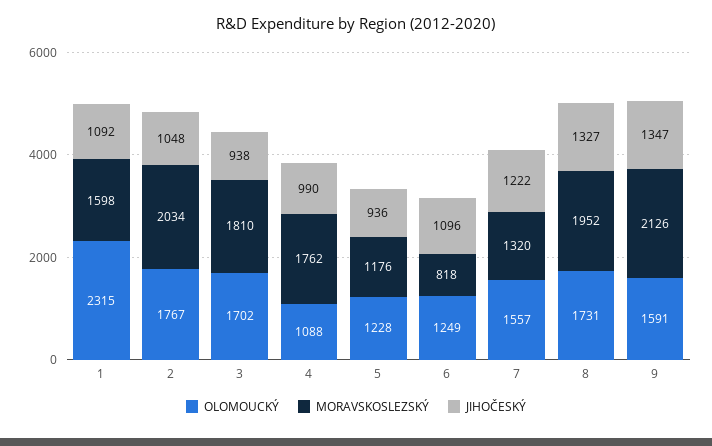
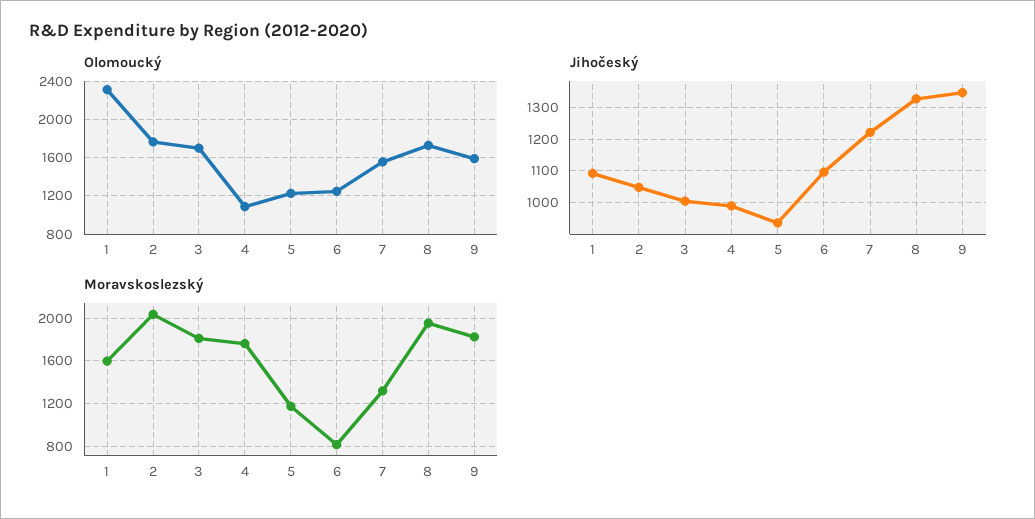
  {
    "OLOMOUCKÝ": {
      "1": 2315,
      "2": 1767,
      "3": 1702,
      "4": 1088,
      "5": 1228,
      "6": 1249,
      "7": 1557,
      "8": 1731,
      "9": 1591
    },
    "MORAVSKOSLEZSKÝ": {
      "1": 1598,
      "2": 2034,
      "3": 1810,
      "4": 1762,
      "5": 1176,
      "6": 818,
      "7": 1320,
      "8": 1952,
-     "9": 2126
+     "9": 1800
    },
    "JIHOČESKÝ": {
      "1": 1092,
      "2": 1048,
-     "3": 938,
+     "3": 1000,
      "4": 990,
      "5": 936,
      "6": 1096,
      "7": 1222,
      "8": 1327,
      "9": 1347
    }
  }

